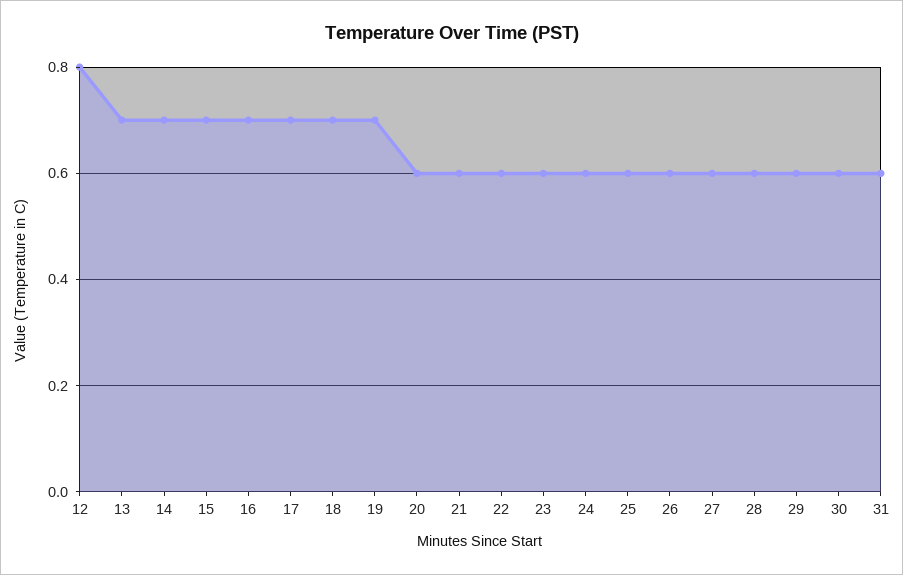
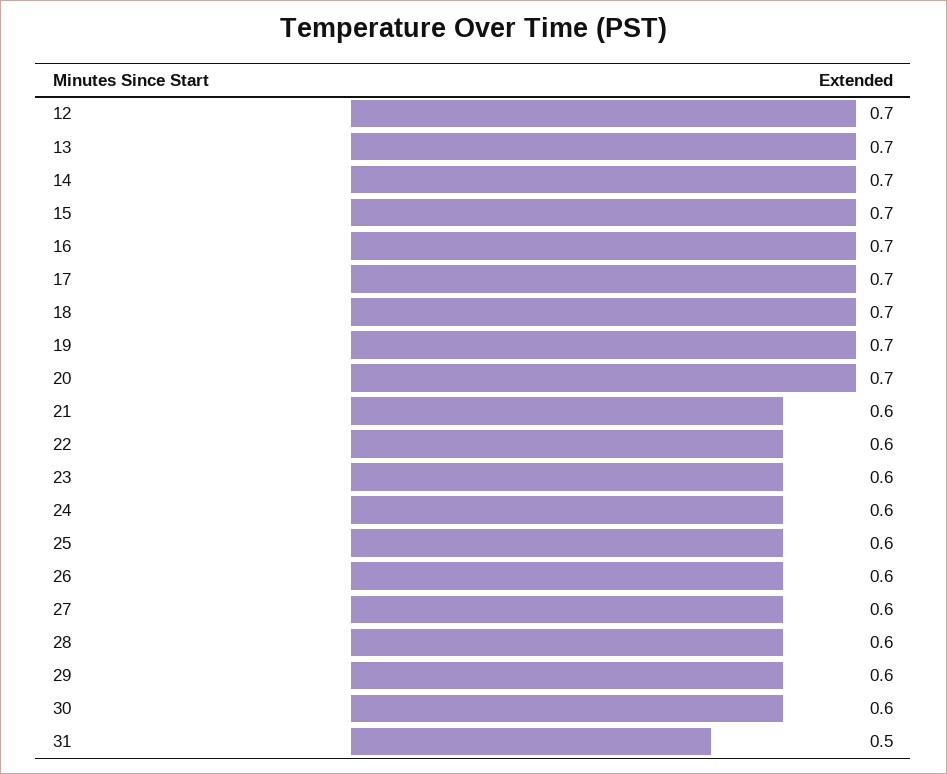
  {
-   "12": 0.8,
+   "12": 0.7,
    "13": 0.7,
    "14": 0.7,
    "15": 0.7,
    "16": 0.7,
    "17": 0.7,
    "18": 0.7,
    "19": 0.7,
-   "20": 0.6,
+   "20": 0.7,
    "21": 0.6,
    "22": 0.6,
    "23": 0.6,
    "24": 0.6,
    "25": 0.6,
    "26": 0.6,
    "27": 0.6,
    "28": 0.6,
    "29": 0.6,
    "30": 0.6,
-   "31": 0.6
+   "31": 0.5
  }

